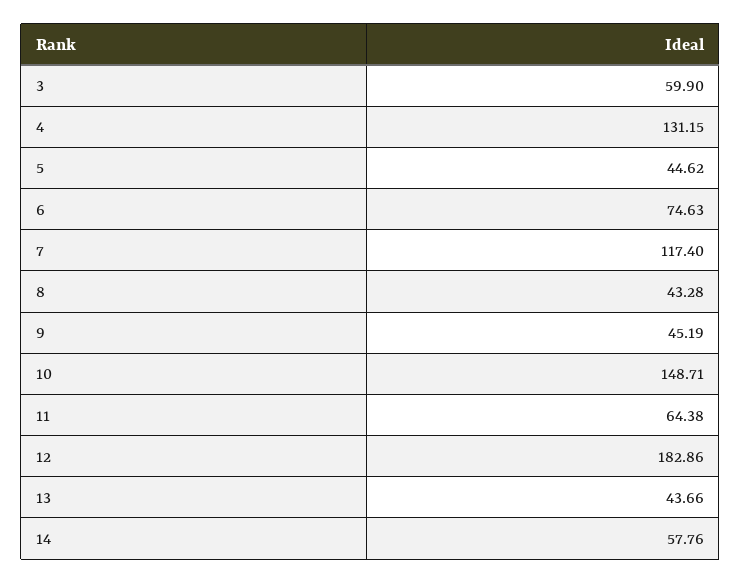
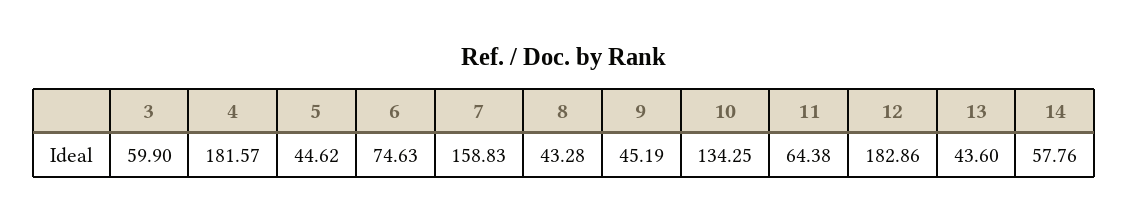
  {
    "3": 59.9,
-   "4": 131.15,
+   "4": 181.57,
    "5": 44.62,
    "6": 74.63,
-   "7": 117.4,
+   "7": 158.83,
    "8": 43.28,
    "9": 45.19,
-   "10": 148.71,
+   "10": 134.25,
    "11": 64.38,
    "12": 182.86,
-   "13": 43.66,
+   "13": 43.6,
    "14": 57.76
  }

